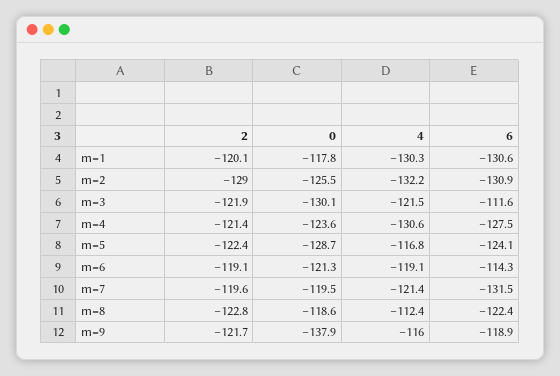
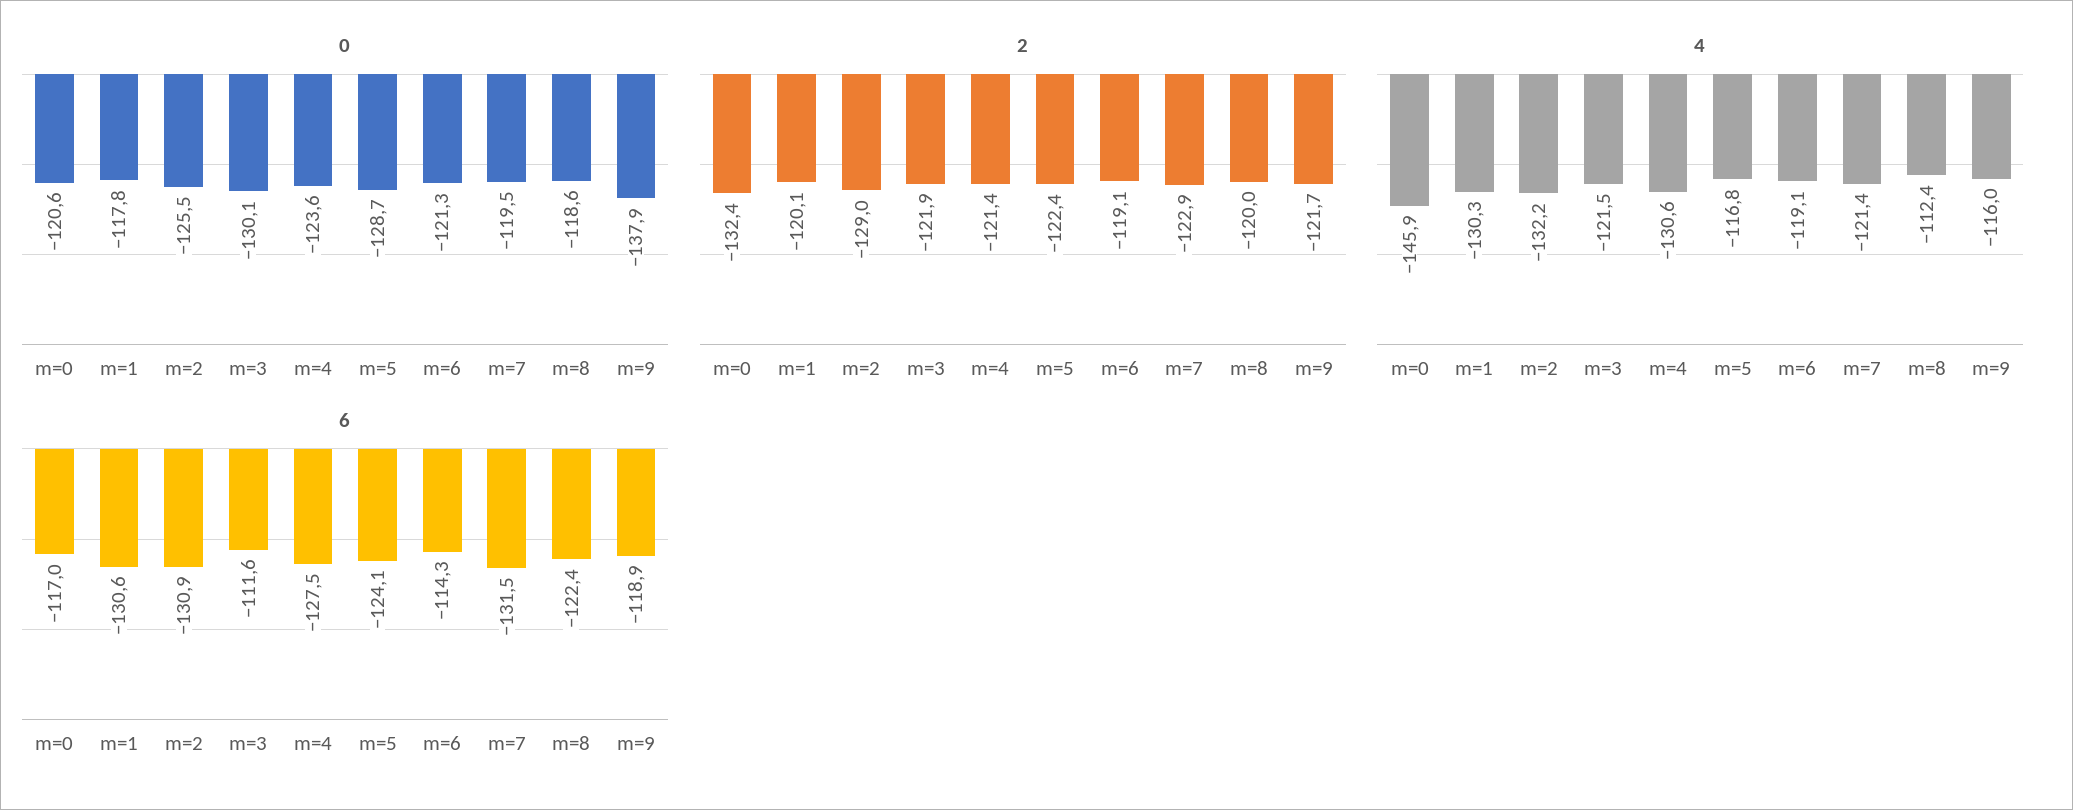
  {
    "2": {
      "m=1": -120.1,
      "m=2": -129,
      "m=3": -121.9,
      "m=4": -121.4,
      "m=5": -122.4,
      "m=6": -119.1,
-     "m=7": -119.6,
+     "m=7": -122.9,
-     "m=8": -122.8,
+     "m=8": -120,
-     "m=9": -121.7
+     "m=9": -121.7,
+     "m=0": -132.4
    },
    "0": {
      "m=1": -117.8,
      "m=2": -125.5,
      "m=3": -130.1,
      "m=4": -123.6,
      "m=5": -128.7,
      "m=6": -121.3,
      "m=7": -119.5,
      "m=8": -118.6,
-     "m=9": -137.9
+     "m=9": -137.9,
+     "m=0": -120.6
    },
    "4": {
      "m=1": -130.3,
      "m=2": -132.2,
      "m=3": -121.5,
      "m=4": -130.6,
      "m=5": -116.8,
      "m=6": -119.1,
      "m=7": -121.4,
      "m=8": -112.4,
-     "m=9": -116
+     "m=9": -116,
+     "m=0": -145.9
    },
    "6": {
      "m=1": -130.6,
      "m=2": -130.9,
      "m=3": -111.6,
      "m=4": -127.5,
      "m=5": -124.1,
      "m=6": -114.3,
      "m=7": -131.5,
      "m=8": -122.4,
-     "m=9": -118.9
+     "m=9": -118.9,
+     "m=0": -117
    }
  }

